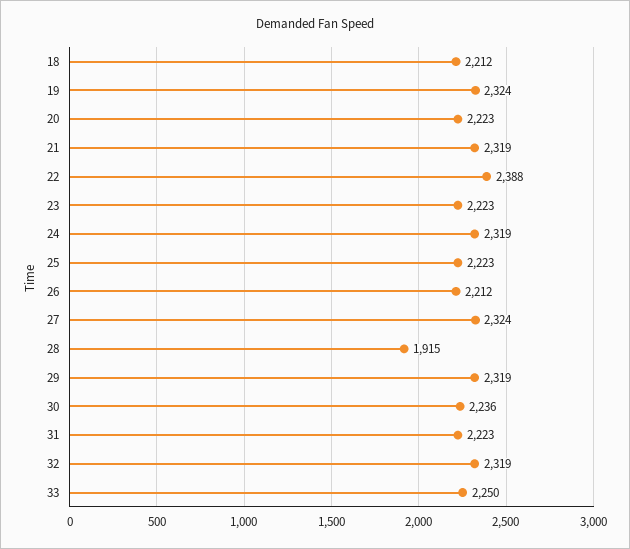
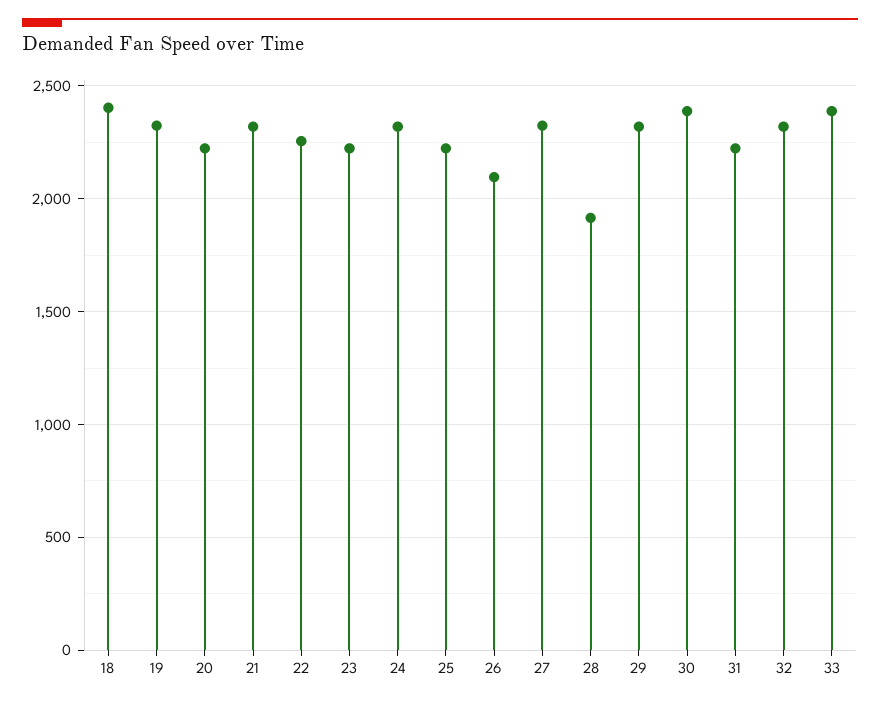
  {
-   "18": 2212,
+   "18": 2400,
    "19": 2324,
    "20": 2223,
    "21": 2319,
-   "22": 2388,
+   "22": 2250,
    "23": 2223,
    "24": 2319,
    "25": 2223,
-   "26": 2212,
+   "26": 2100,
    "27": 2324,
    "28": 1915,
    "29": 2319,
-   "30": 2236,
+   "30": 2400,
    "31": 2223,
    "32": 2319,
-   "33": 2250
+   "33": 2400
  }

